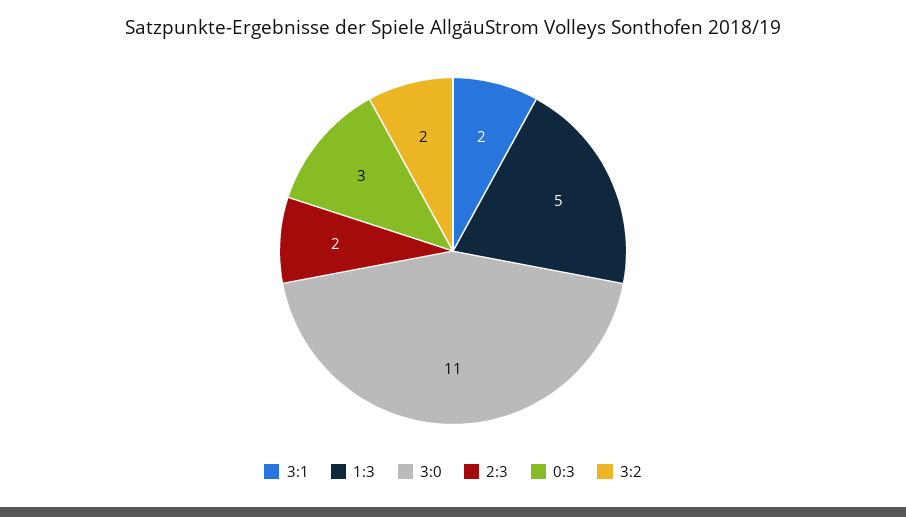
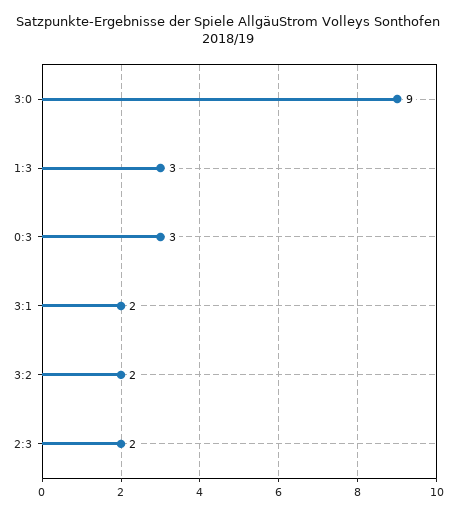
  {
    "3:1": 2,
-   "1:3": 5,
+   "1:3": 3,
-   "3:0": 11,
+   "3:0": 9,
    "2:3": 2,
    "0:3": 3,
    "3:2": 2
  }

